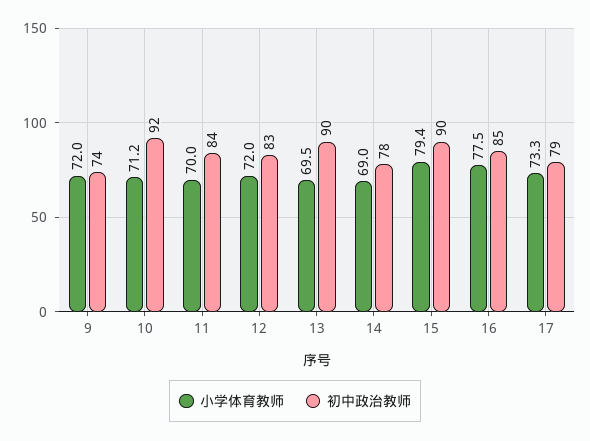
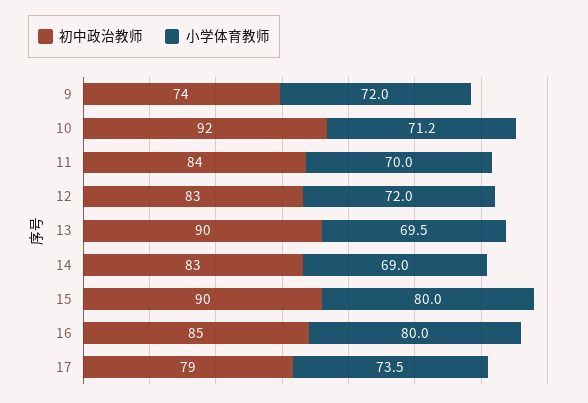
  {
    "小学体育教师": {
      "9": 72,
      "10": 71.2,
      "11": 70,
      "12": 72,
      "13": 69.5,
      "14": 69,
-     "15": 79.4,
+     "15": 80,
-     "16": 77.5,
+     "16": 80,
-     "17": 73.3
+     "17": 73.5
    },
    "初中政治教师": {
      "9": 74,
      "10": 92,
      "11": 84,
      "12": 83,
      "13": 90,
-     "14": 78,
+     "14": 83,
      "15": 90,
      "16": 85,
      "17": 79
    }
  }

